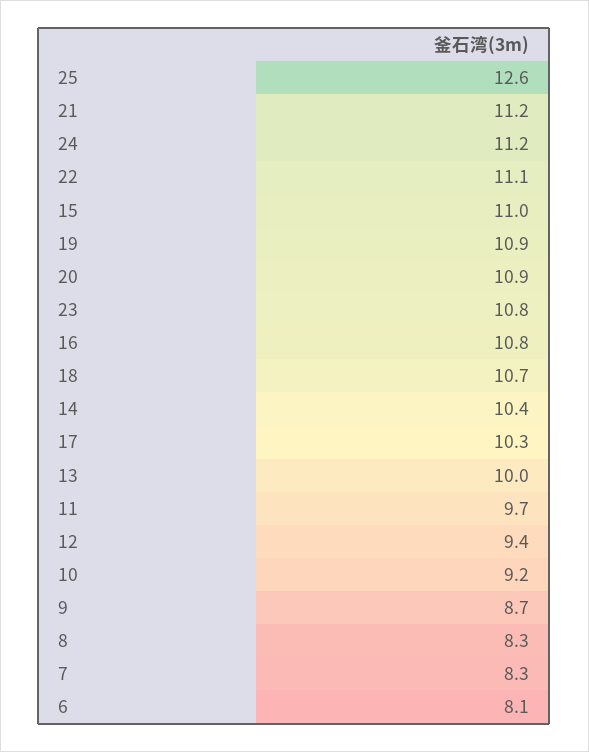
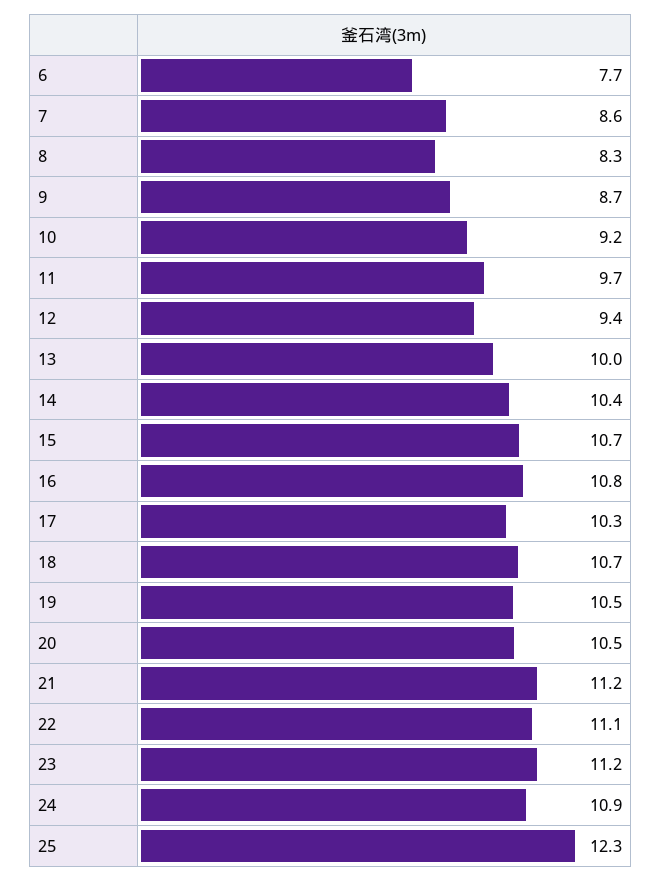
  {
-   "25": 12.6,
+   "25": 12.3,
    "21": 11.2,
-   "24": 11.2,
+   "24": 10.9,
    "22": 11.1,
-   "15": 11,
+   "15": 10.7,
-   "19": 10.9,
+   "19": 10.5,
-   "20": 10.9,
+   "20": 10.5,
-   "23": 10.8,
+   "23": 11.2,
    "16": 10.8,
    "18": 10.7,
    "14": 10.4,
    "17": 10.3,
    "13": 10,
    "11": 9.7,
    "12": 9.4,
    "10": 9.2,
    "9": 8.7,
    "8": 8.3,
-   "7": 8.3,
+   "7": 8.6,
-   "6": 8.1
+   "6": 7.7
  }

